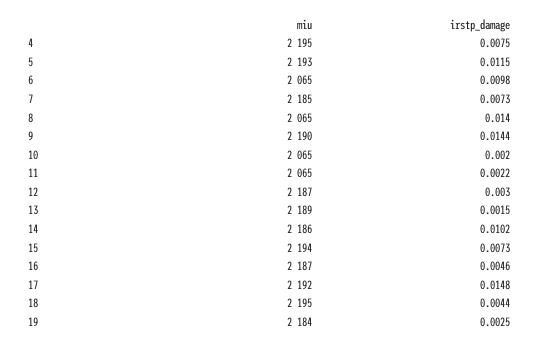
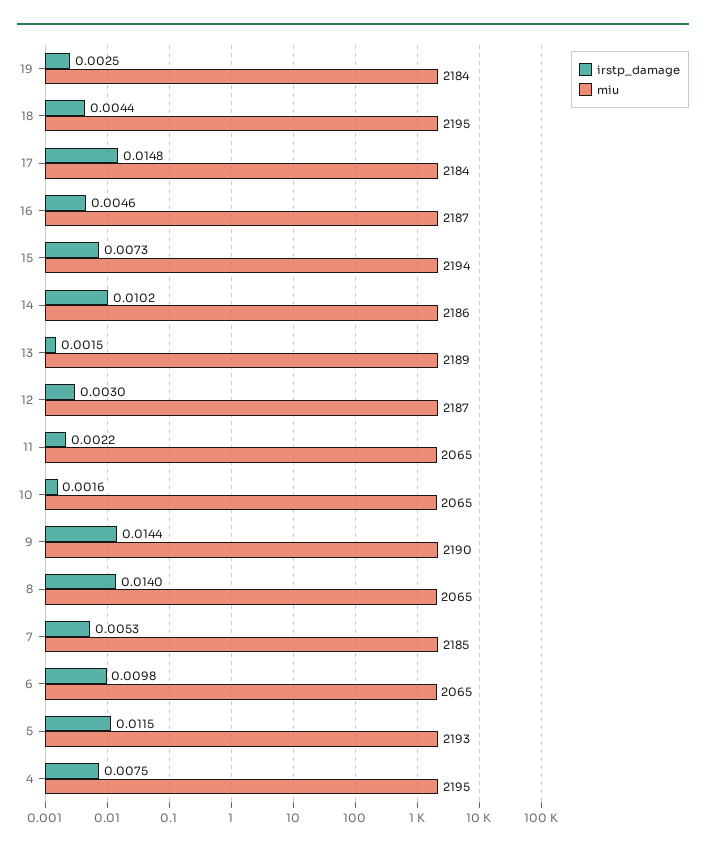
  {
    "miu": {
      "4": 2195,
      "5": 2193,
      "6": 2065,
      "7": 2185,
      "8": 2065,
      "9": 2190,
      "10": 2065,
      "11": 2065,
      "12": 2187,
      "13": 2189,
      "14": 2186,
      "15": 2194,
      "16": 2187,
-     "17": 2192,
+     "17": 2184,
      "18": 2195,
      "19": 2184
    },
    "irstp_damage": {
      "4": 0.0075,
      "5": 0.0115,
      "6": 0.0098,
-     "7": 0.0073,
+     "7": 0.0053,
      "8": 0.014,
      "9": 0.0144,
-     "10": 0.002,
+     "10": 0.0016,
      "11": 0.0022,
      "12": 0.003,
      "13": 0.0015,
      "14": 0.0102,
      "15": 0.0073,
      "16": 0.0046,
      "17": 0.0148,
      "18": 0.0044,
      "19": 0.0025
    }
  }

